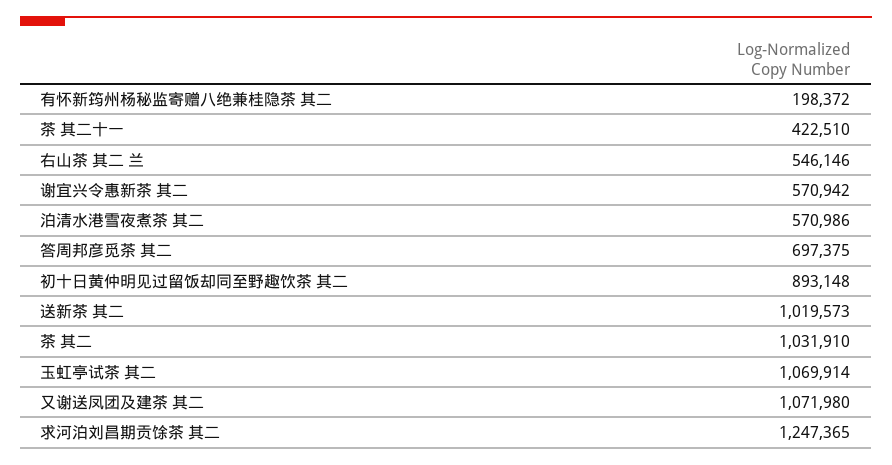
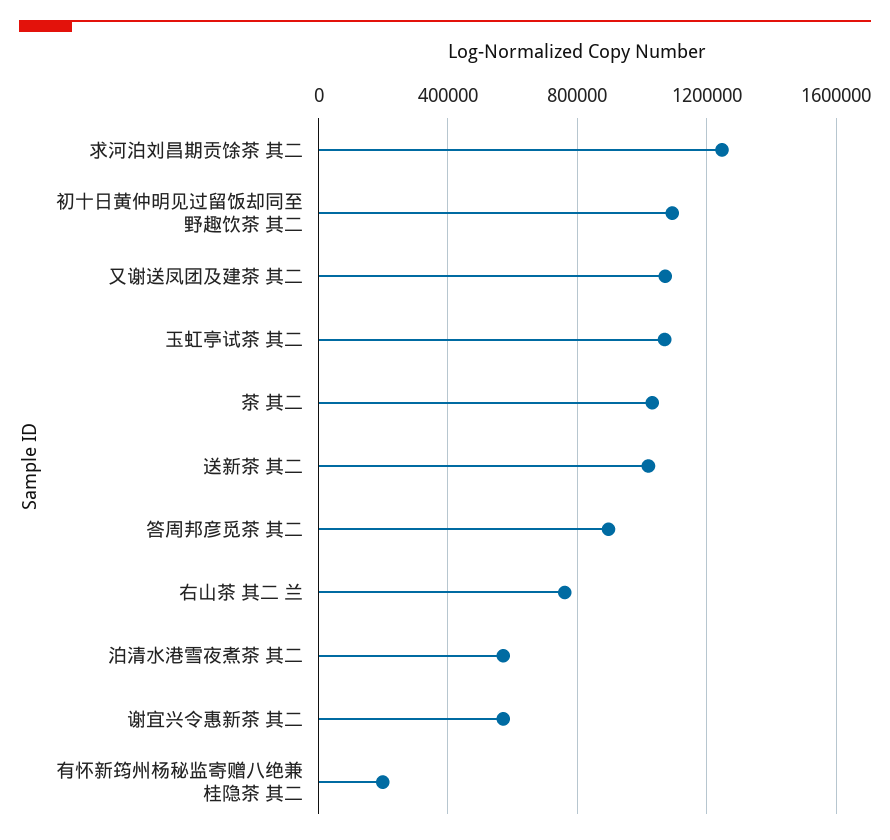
  {
    "有怀新筠州杨秘监寄赠八绝兼桂隐茶 其二": 198372,
-   "茶 其二十一": 422510,
-   "右山茶 其二 兰": 546146,
+   "右山茶 其二 兰": 750000,
    "谢宜兴令惠新茶 其二": 570942,
    "泊清水港雪夜煮茶 其二": 570986,
-   "答周邦彦觅茶 其二": 697375,
+   "答周邦彦觅茶 其二": 900000,
-   "初十日黄仲明见过留饭却同至野趣饮茶 其二": 893148,
+   "初十日黄仲明见过留饭却同至野趣饮茶 其二": 1100000,
    "送新茶 其二": 1019573,
    "茶 其二": 1031910,
    "玉虹亭试茶 其二": 1069914,
    "又谢送凤团及建茶 其二": 1071980,
    "求河泊刘昌期贡馀茶 其二": 1247365
  }

